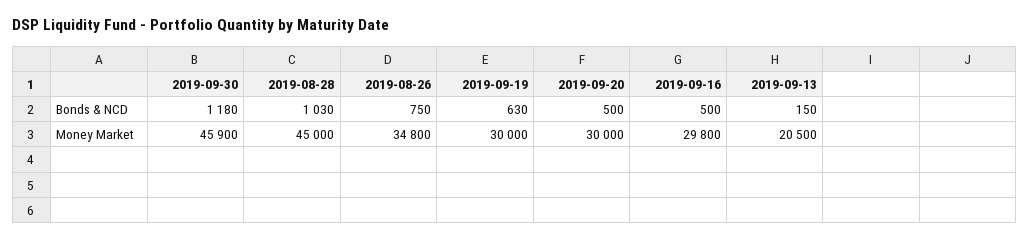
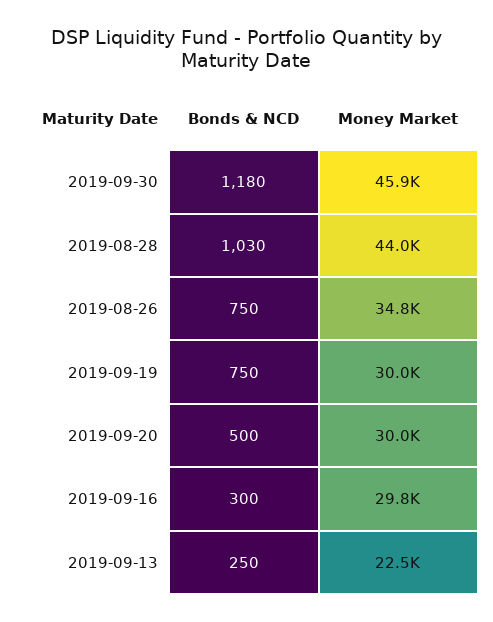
  {
    "2019-09-30": {
      "Bonds & NCD": 1180,
      "Money Market": 45900
    },
    "2019-08-28": {
      "Bonds & NCD": 1030,
-     "Money Market": 45000
+     "Money Market": 44000
    },
    "2019-08-26": {
      "Bonds & NCD": 750,
      "Money Market": 34800
    },
    "2019-09-19": {
-     "Bonds & NCD": 630,
+     "Bonds & NCD": 750,
      "Money Market": 30000
    },
    "2019-09-20": {
      "Bonds & NCD": 500,
      "Money Market": 30000
    },
    "2019-09-16": {
-     "Bonds & NCD": 500,
+     "Bonds & NCD": 300,
      "Money Market": 29800
    },
    "2019-09-13": {
-     "Bonds & NCD": 150,
+     "Bonds & NCD": 250,
-     "Money Market": 20500
+     "Money Market": 22500
    }
  }

